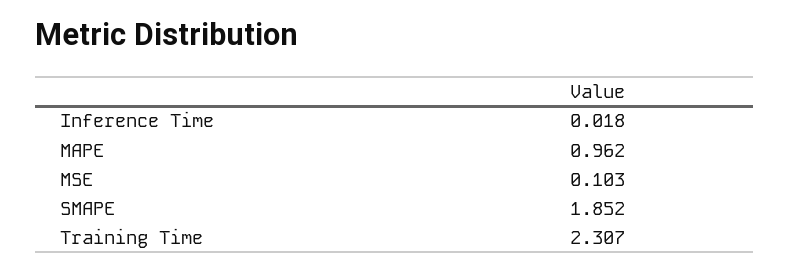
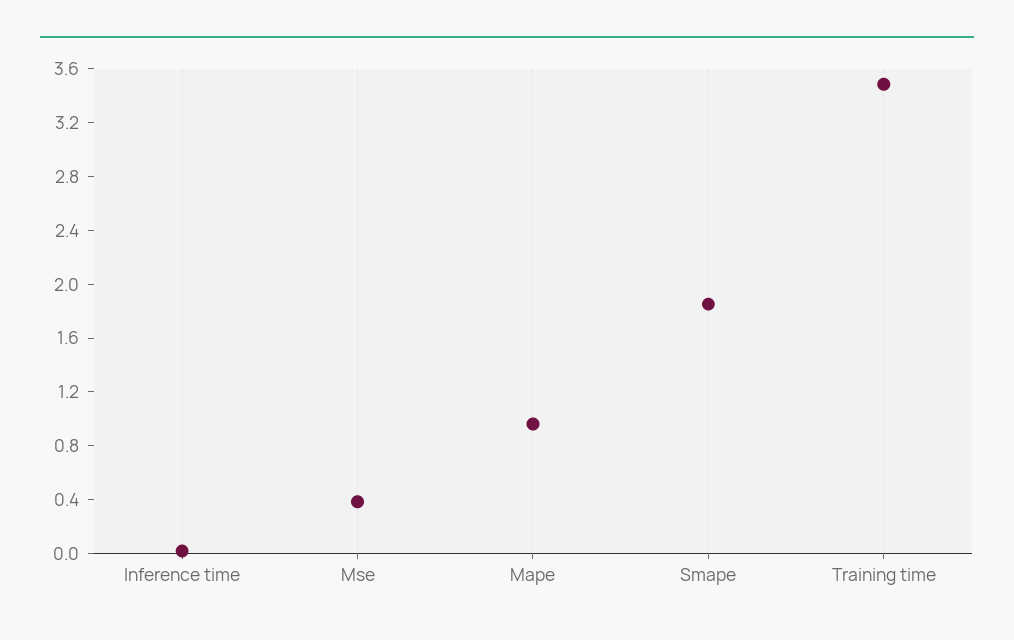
  {
    "Inference Time": 0.018,
    "MAPE": 0.962,
-   "MSE": 0.103,
+   "MSE": 0.4,
    "SMAPE": 1.852,
-   "Training Time": 2.307
+   "Training Time": 3.5
  }

